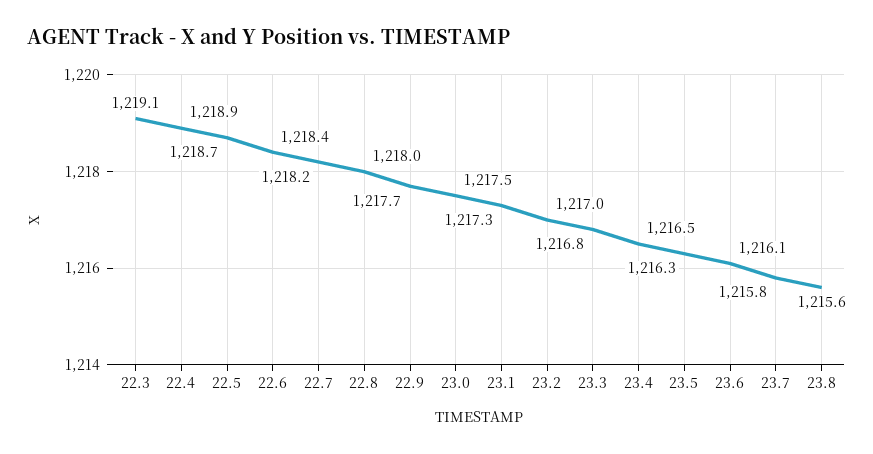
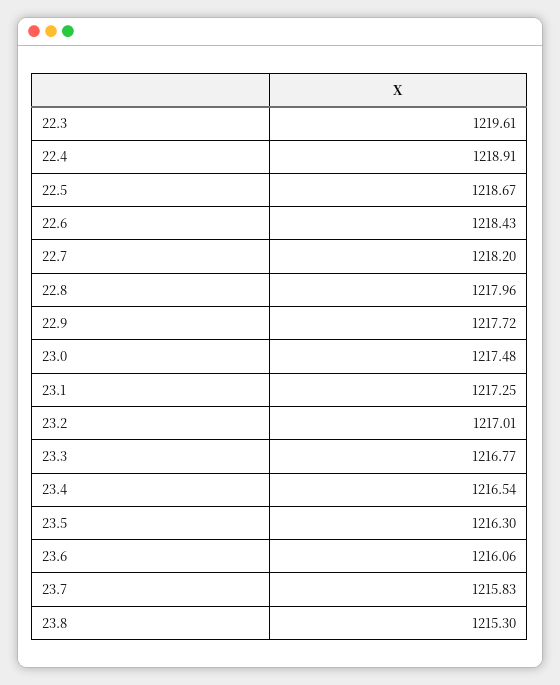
  {
-   "22.3": 1219.1,
+   "22.3": 1219.61,
    "22.4": 1218.91,
    "22.5": 1218.67,
    "22.6": 1218.43,
    "22.7": 1218.2,
    "22.8": 1217.96,
    "22.9": 1217.72,
    "23.0": 1217.48,
    "23.1": 1217.25,
    "23.2": 1217.01,
    "23.3": 1216.77,
    "23.4": 1216.54,
    "23.5": 1216.3,
    "23.6": 1216.06,
    "23.7": 1215.83,
-   "23.8": 1215.6
+   "23.8": 1215.3
  }

